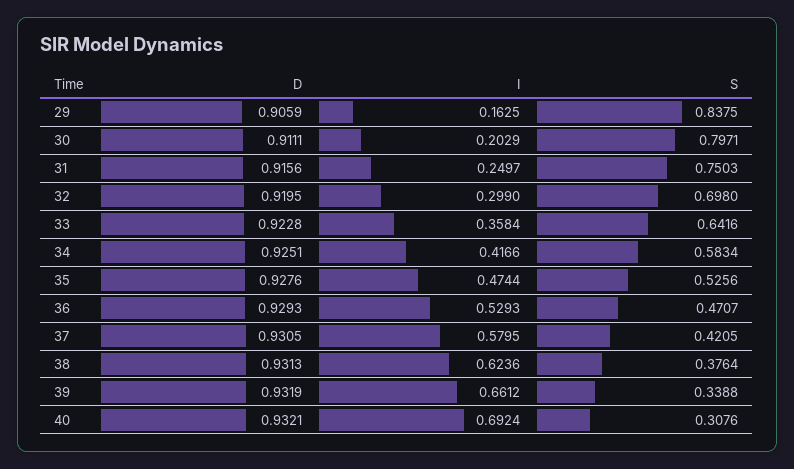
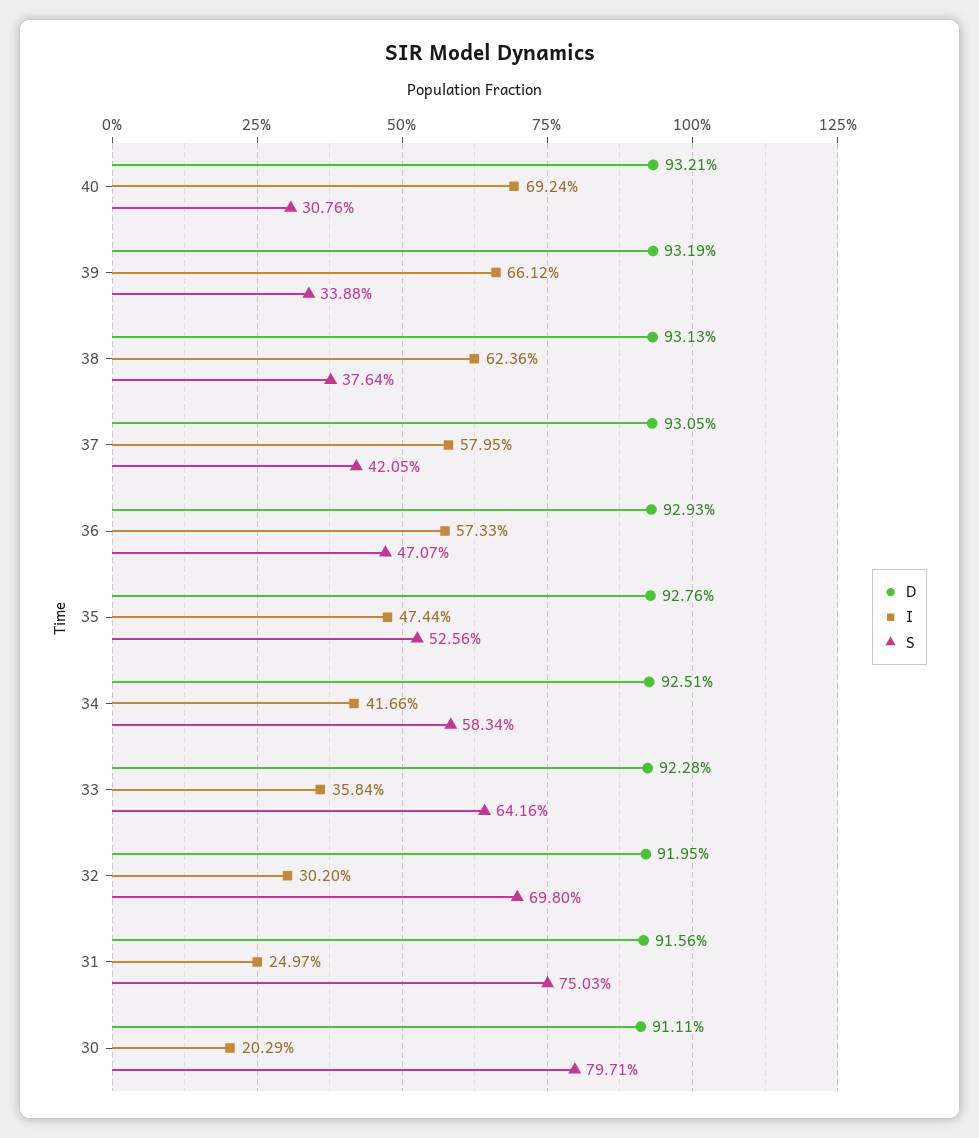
  {
    "D": {
-     "29": 0.9059,
      "30": 0.9111,
      "31": 0.9156,
      "32": 0.9195,
      "33": 0.9228,
      "34": 0.9251,
      "35": 0.9276,
      "36": 0.9293,
      "37": 0.9305,
      "38": 0.9313,
      "39": 0.9319,
      "40": 0.9321
    },
    "I": {
-     "29": 0.1625,
      "30": 0.2029,
      "31": 0.2497,
-     "32": 0.299,
+     "32": 0.302,
      "33": 0.3584,
      "34": 0.4166,
      "35": 0.4744,
-     "36": 0.5293,
+     "36": 0.5733,
      "37": 0.5795,
      "38": 0.6236,
      "39": 0.6612,
      "40": 0.6924
    },
    "S": {
-     "29": 0.8375,
      "30": 0.7971,
      "31": 0.7503,
      "32": 0.698,
      "33": 0.6416,
      "34": 0.5834,
      "35": 0.5256,
      "36": 0.4707,
      "37": 0.4205,
      "38": 0.3764,
      "39": 0.3388,
      "40": 0.3076
    }
  }

